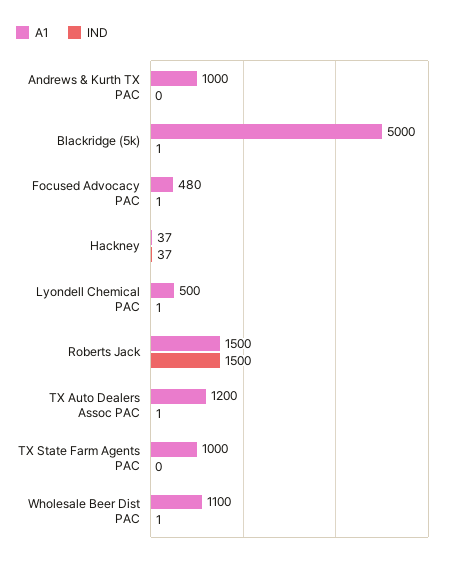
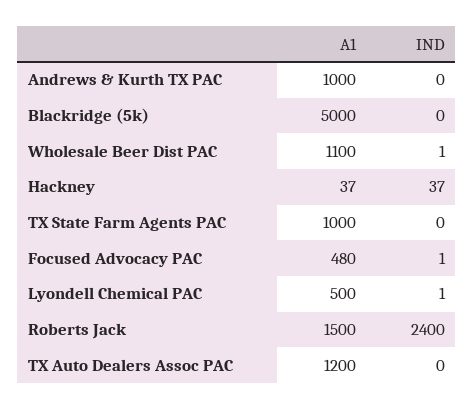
  {
    "A1": {
      "Andrews & Kurth TX PAC": 1000,
      "Blackridge (5k)": 5000,
      "Focused Advocacy PAC": 480,
      "Hackney": 37,
      "Lyondell Chemical PAC": 500,
      "Roberts Jack": 1500,
      "TX Auto Dealers Assoc PAC": 1200,
      "TX State Farm Agents PAC": 1000,
      "Wholesale Beer Dist PAC": 1100
    },
    "IND": {
      "Andrews & Kurth TX PAC": 0,
-     "Blackridge (5k)": 1,
+     "Blackridge (5k)": 0,
      "Focused Advocacy PAC": 1,
      "Hackney": 37,
      "Lyondell Chemical PAC": 1,
-     "Roberts Jack": 1500,
+     "Roberts Jack": 2400,
-     "TX Auto Dealers Assoc PAC": 1,
+     "TX Auto Dealers Assoc PAC": 0,
      "TX State Farm Agents PAC": 0,
      "Wholesale Beer Dist PAC": 1
    }
  }

